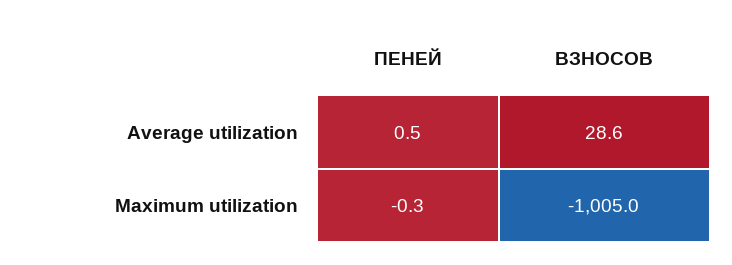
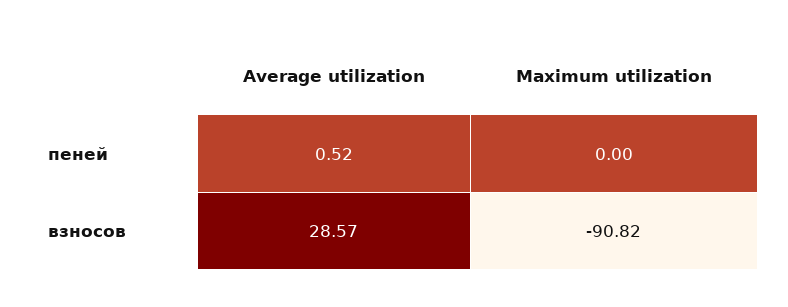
  {
    "ПЕНЕЙ": {
      "Average utilization": 0.52,
-     "Maximum utilization": -0.3
+     "Maximum utilization": 0
    },
    "ВЗНОСОВ": {
      "Average utilization": 28.57,
-     "Maximum utilization": -1005
+     "Maximum utilization": -90.82
    }
  }

